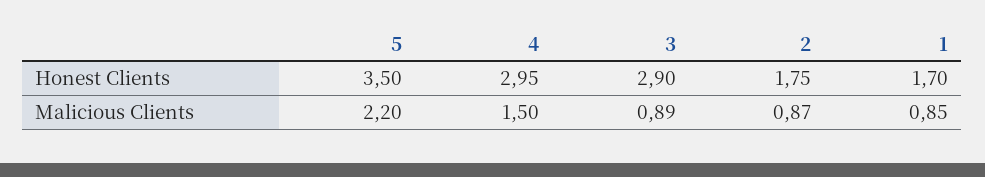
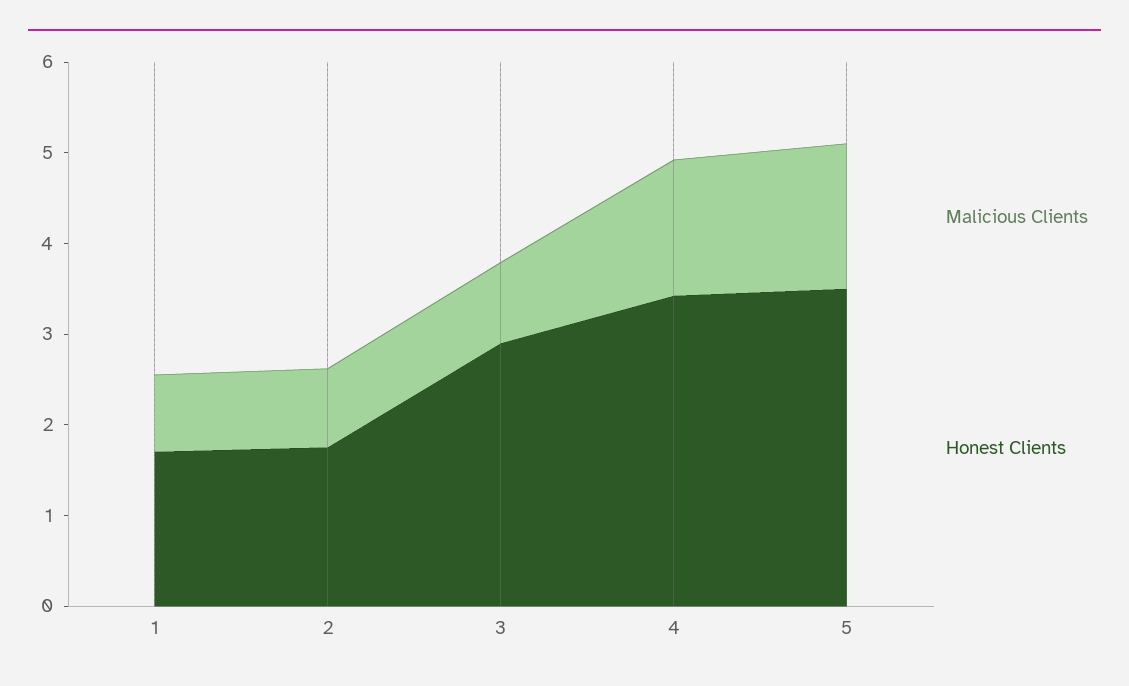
  {
    "Honest Clients": {
      "5": 3.5,
-     "4": 2.95,
+     "4": 3.4,
      "3": 2.9,
      "2": 1.75,
      "1": 1.7
    },
    "Malicious Clients": {
-     "5": 2.2,
+     "5": 1.6,
      "4": 1.5,
      "3": 0.89,
      "2": 0.87,
      "1": 0.85
    }
  }

